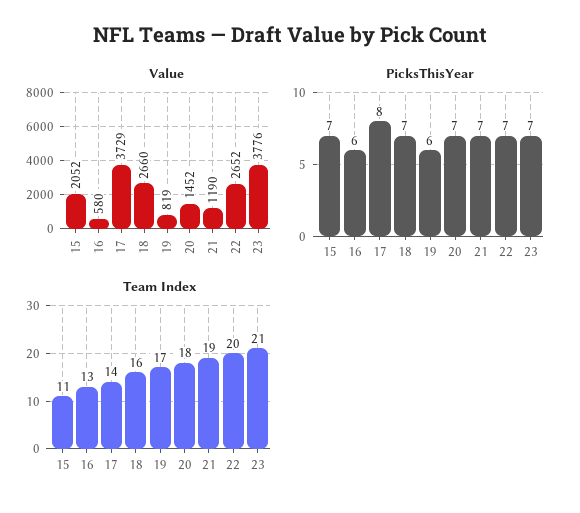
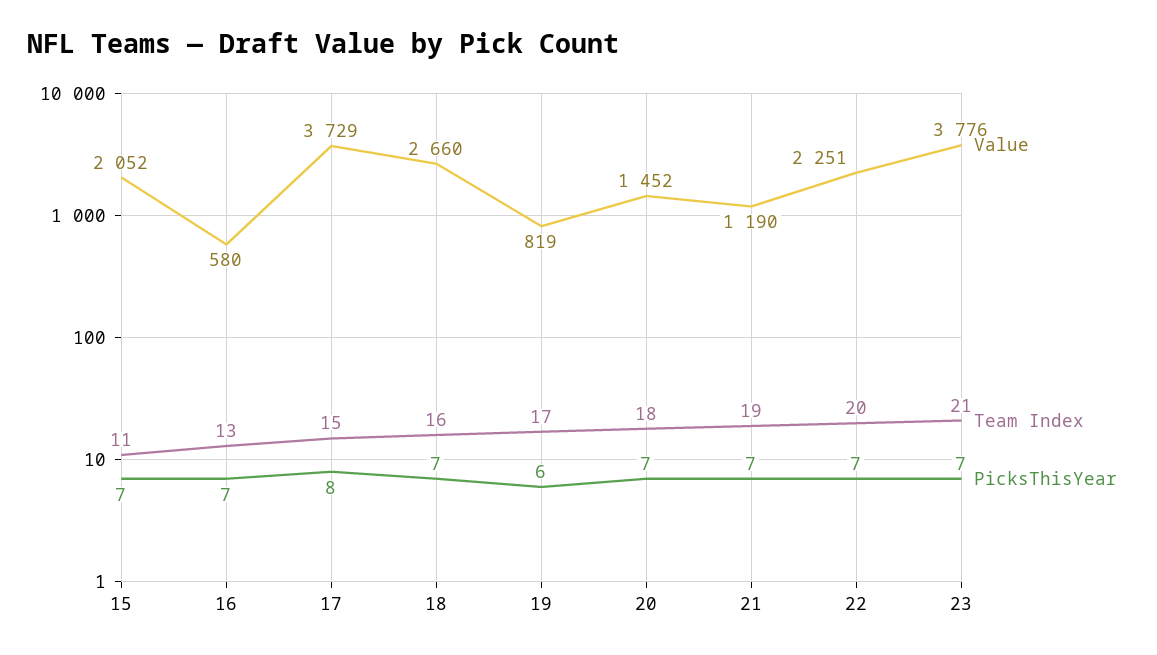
  {
    "Value": {
      "15": 2052,
      "16": 580,
      "17": 3729,
      "18": 2660,
      "19": 819,
      "20": 1452,
      "21": 1190,
-     "22": 2652,
+     "22": 2251,
      "23": 3776
    },
    "PicksThisYear": {
      "15": 7,
-     "16": 6,
+     "16": 7,
      "17": 8,
      "18": 7,
      "19": 6,
      "20": 7,
      "21": 7,
      "22": 7,
      "23": 7
    },
    "Team Index": {
      "15": 11,
      "16": 13,
-     "17": 14,
+     "17": 15,
      "18": 16,
      "19": 17,
      "20": 18,
      "21": 19,
      "22": 20,
      "23": 21
    }
  }

